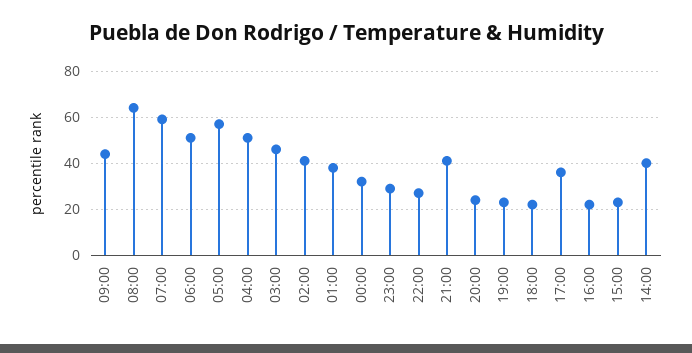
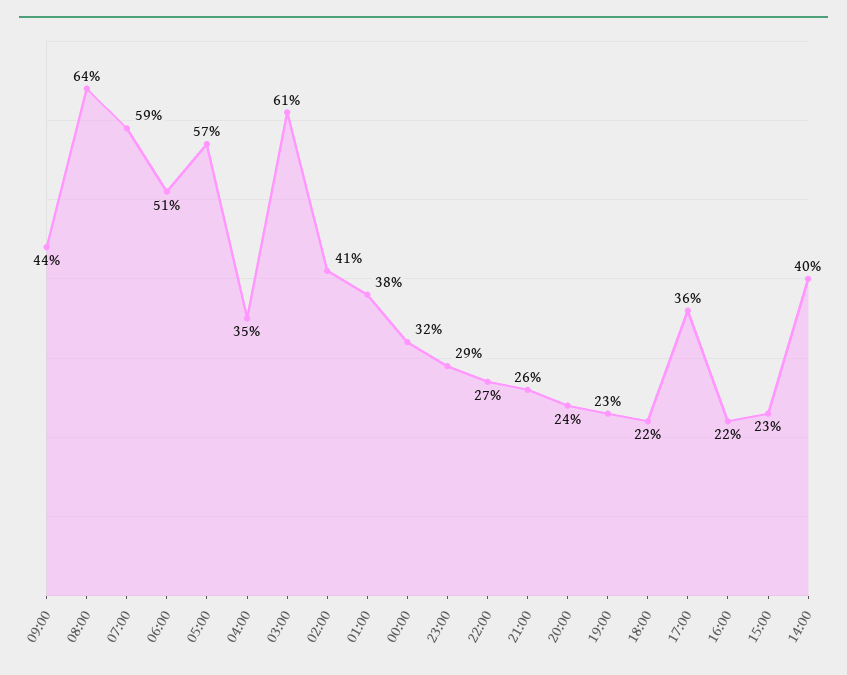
  {
    "09:00": 44,
    "08:00": 64,
    "07:00": 59,
    "06:00": 51,
    "05:00": 57,
-   "04:00": 50,
+   "04:00": 35,
-   "03:00": 45,
+   "03:00": 61,
    "02:00": 41,
    "01:00": 38,
    "00:00": 32,
    "23:00": 29,
    "22:00": 27,
-   "21:00": 40,
+   "21:00": 26,
    "20:00": 24,
    "19:00": 23,
    "18:00": 22,
    "17:00": 36,
    "16:00": 22,
    "15:00": 23,
    "14:00": 40
  }

